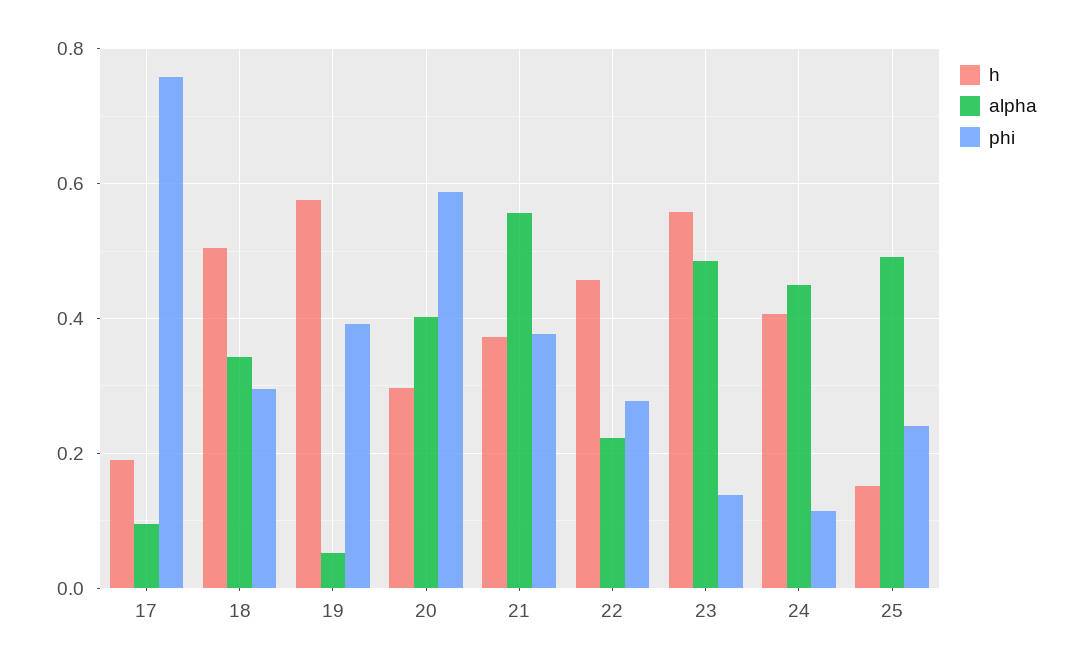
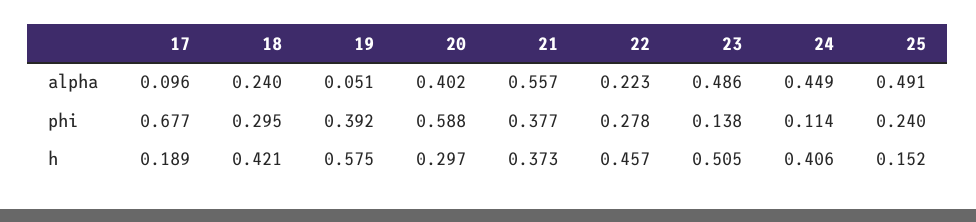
  {
    "h": {
      "17": 0.189,
-     "18": 0.5,
+     "18": 0.421,
      "19": 0.575,
      "20": 0.297,
      "21": 0.373,
      "22": 0.457,
-     "23": 0.56,
+     "23": 0.505,
      "24": 0.406,
      "25": 0.152
    },
    "alpha": {
      "17": 0.096,
-     "18": 0.34,
+     "18": 0.24,
      "19": 0.051,
      "20": 0.402,
      "21": 0.557,
      "22": 0.223,
      "23": 0.486,
      "24": 0.449,
      "25": 0.491
    },
    "phi": {
-     "17": 0.76,
+     "17": 0.677,
      "18": 0.295,
      "19": 0.392,
      "20": 0.588,
      "21": 0.377,
      "22": 0.278,
      "23": 0.138,
      "24": 0.114,
      "25": 0.24
    }
  }

